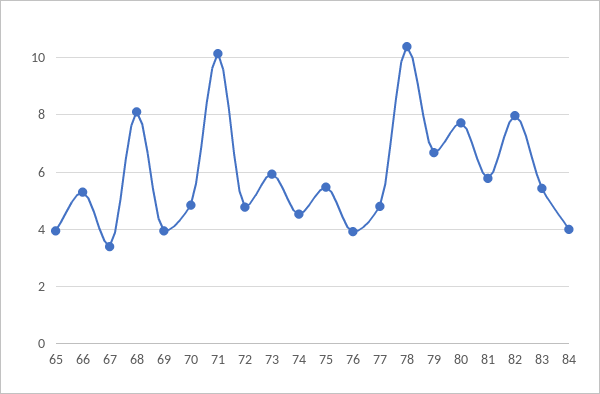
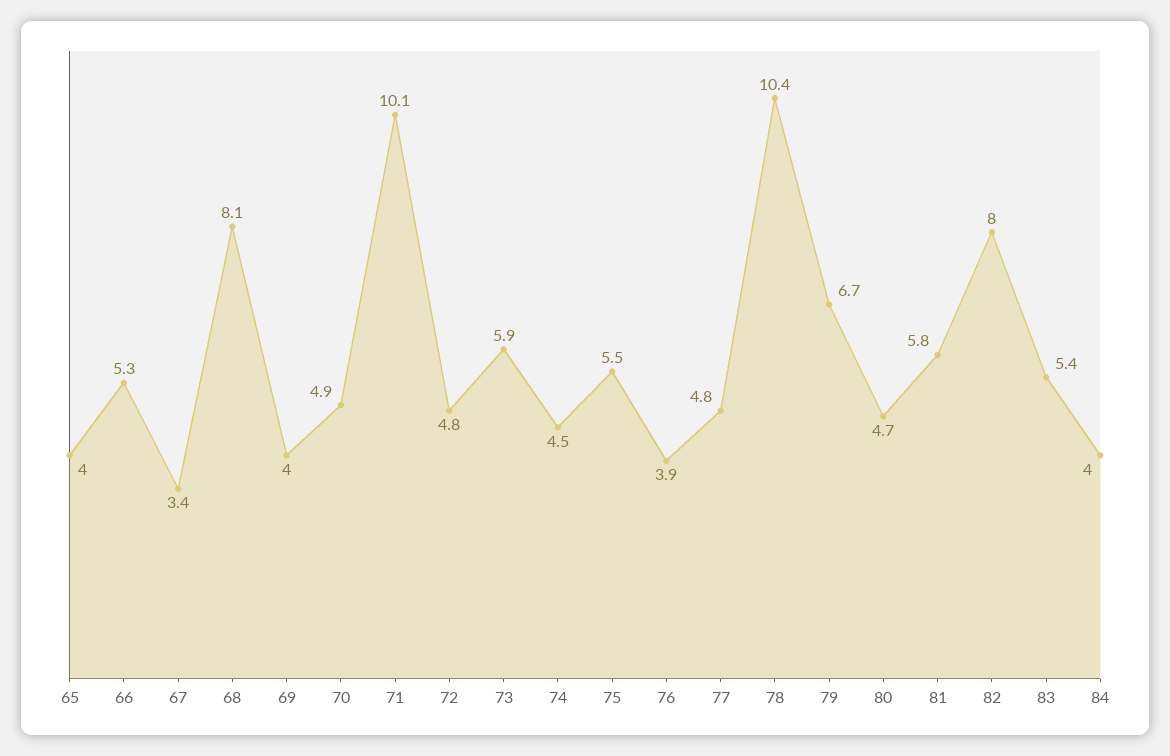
  {
    "65": 4,
    "66": 5.3,
    "67": 3.4,
    "68": 8.1,
    "69": 4,
    "70": 4.9,
    "71": 10.1,
    "72": 4.8,
    "73": 5.9,
    "74": 4.5,
    "75": 5.5,
    "76": 3.9,
    "77": 4.8,
    "78": 10.4,
    "79": 6.7,
-   "80": 7.75,
+   "80": 4.7,
    "81": 5.8,
    "82": 8,
    "83": 5.4,
    "84": 4
  }

